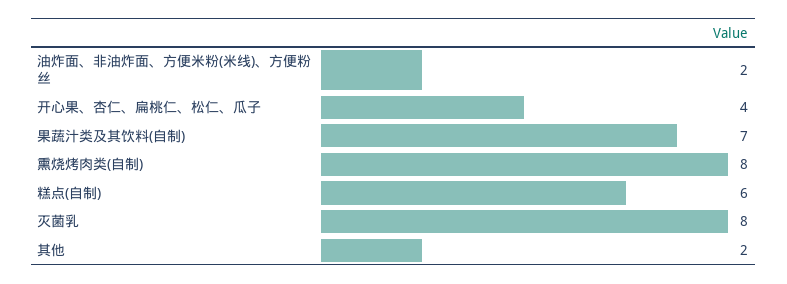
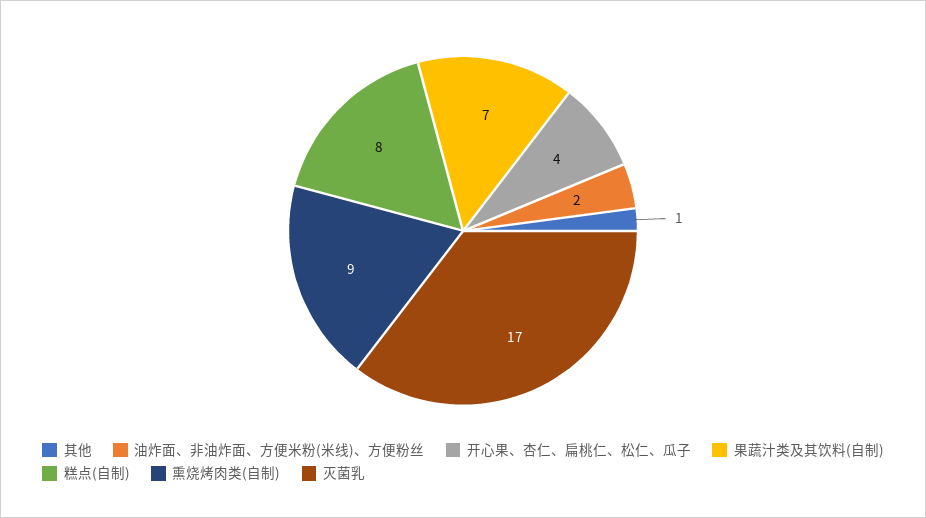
  {
    "油炸面、非油炸面、方便米粉(米线)、方便粉丝": 2,
    "开心果、杏仁、扁桃仁、松仁、瓜子": 4,
    "果蔬汁类及其饮料(自制)": 7,
-   "熏烧烤肉类(自制)": 8,
+   "熏烧烤肉类(自制)": 9,
-   "糕点(自制)": 6,
+   "糕点(自制)": 8,
-   "灭菌乳": 8,
+   "灭菌乳": 17,
-   "其他": 2
+   "其他": 1
  }

